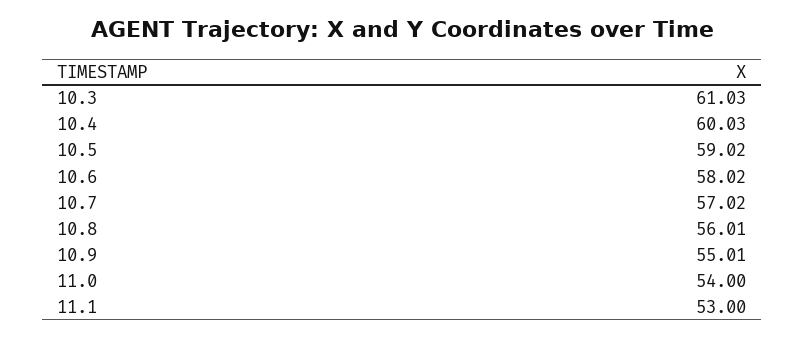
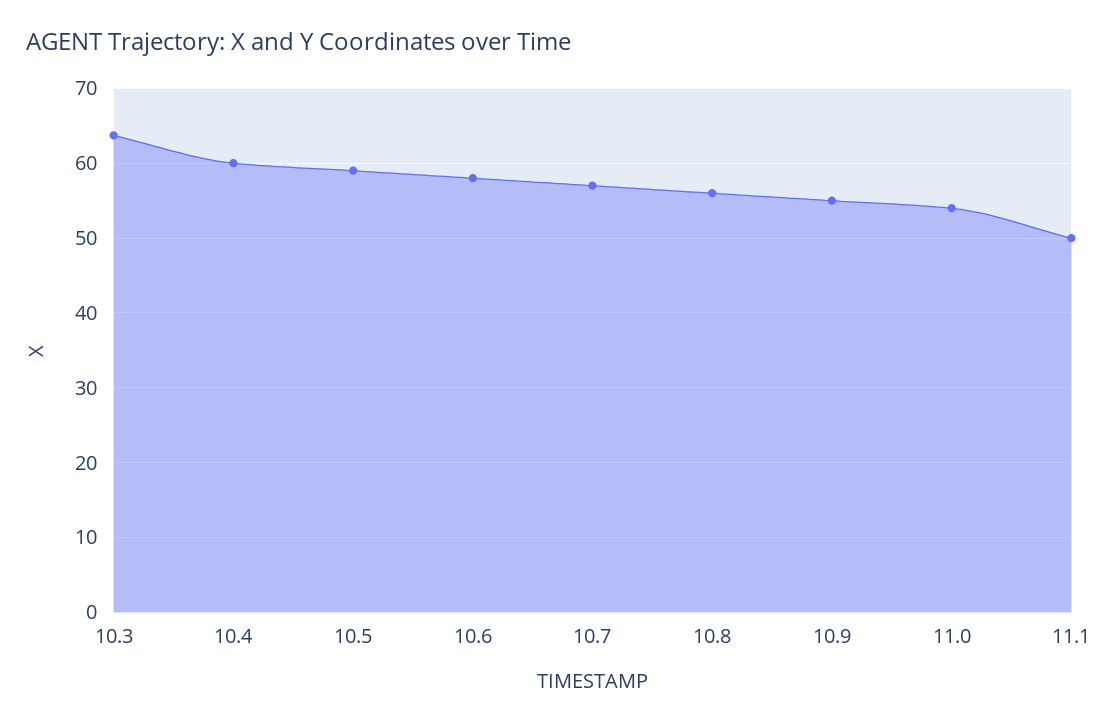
  {
-   "10.3": 61.03,
+   "10.3": 64,
    "10.4": 60.03,
    "10.5": 59.02,
    "10.6": 58.02,
    "10.7": 57.02,
    "10.8": 56.01,
    "10.9": 55.01,
    "11.0": 54,
-   "11.1": 53
+   "11.1": 50
  }

